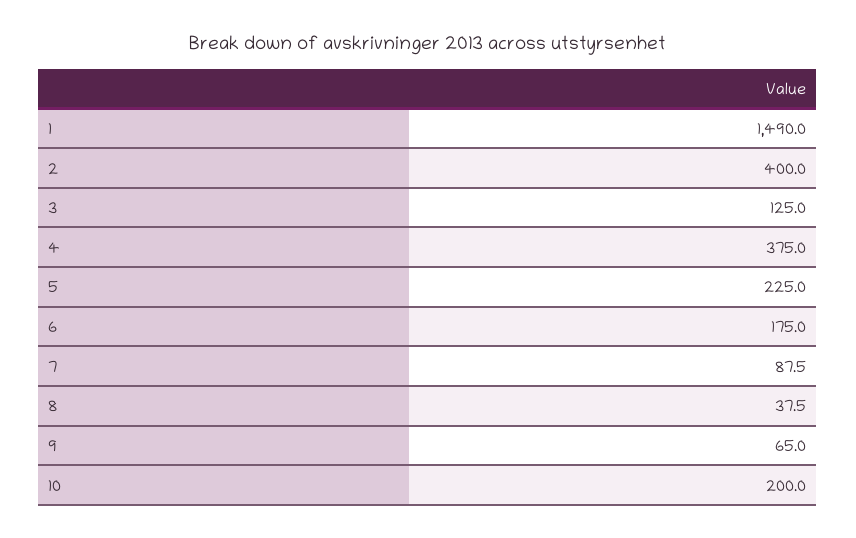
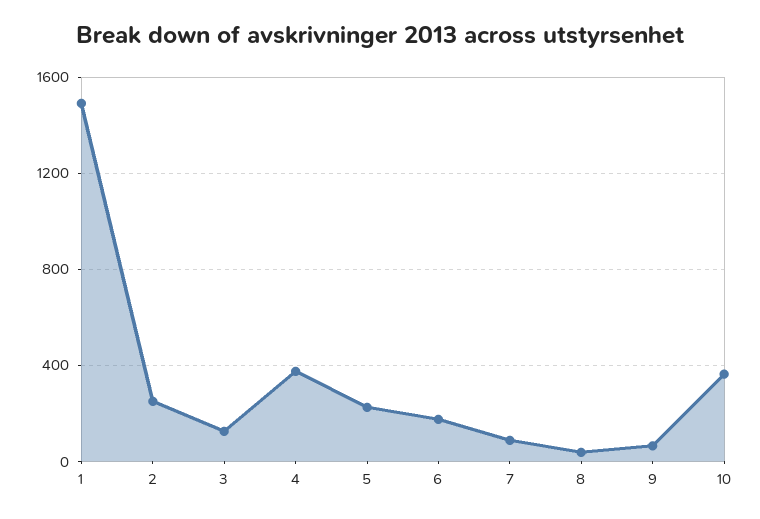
  {
    "1": 1490,
-   "2": 400,
+   "2": 250,
    "3": 125,
    "4": 375,
    "5": 225,
    "6": 175,
    "7": 87.5,
    "8": 37.5,
    "9": 65,
-   "10": 200
+   "10": 350
  }

